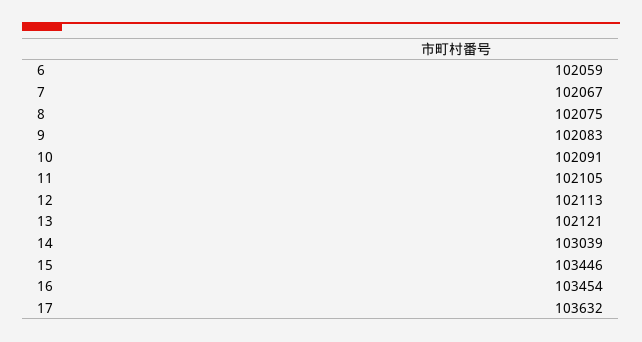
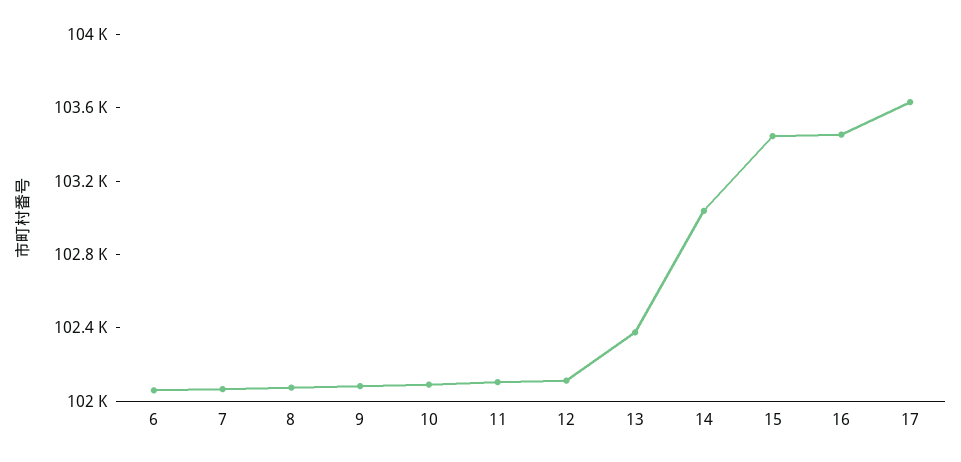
  {
    "6": 102059,
    "7": 102067,
    "8": 102075,
    "9": 102083,
    "10": 102091,
    "11": 102105,
    "12": 102113,
-   "13": 102121,
+   "13": 102400,
    "14": 103039,
    "15": 103446,
    "16": 103454,
    "17": 103632
  }

